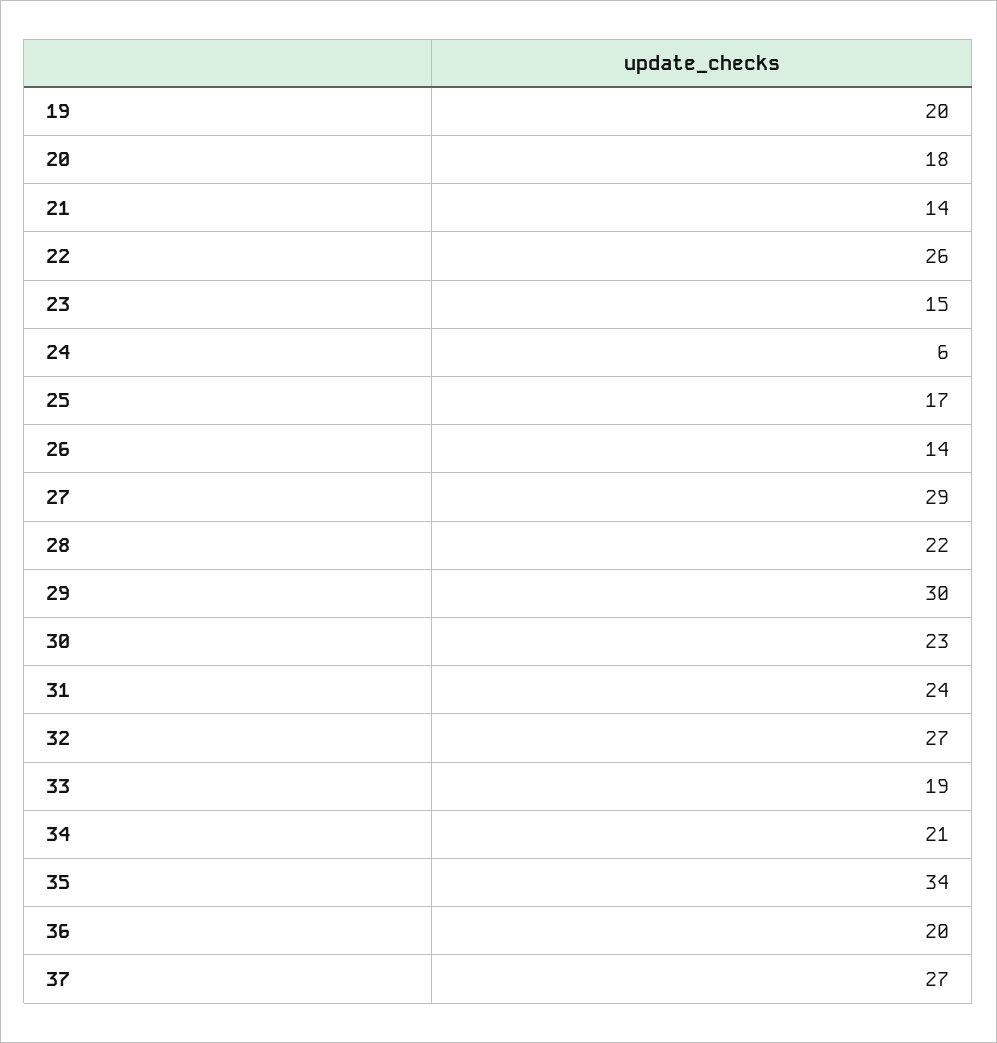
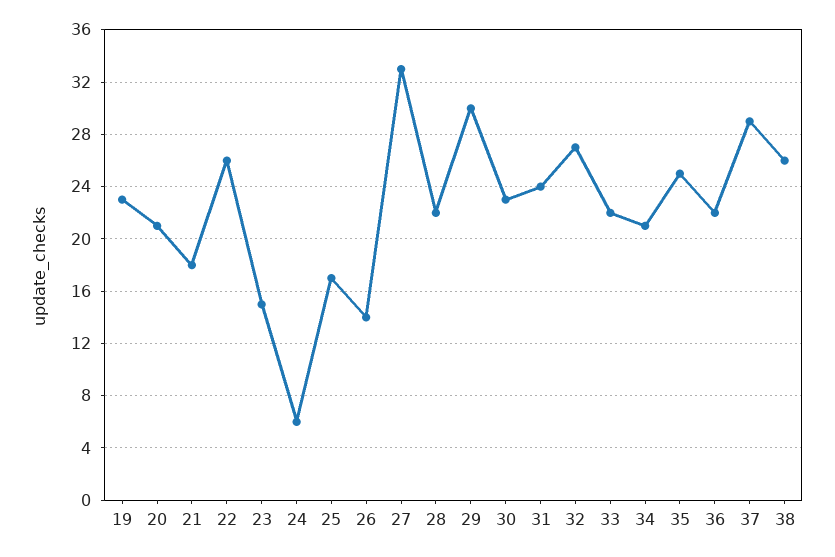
  {
-   "19": 20,
+   "19": 23,
-   "20": 18,
+   "20": 21,
-   "21": 14,
+   "21": 18,
    "22": 26,
    "23": 15,
    "24": 6,
    "25": 17,
    "26": 14,
-   "27": 29,
+   "27": 33,
    "28": 22,
    "29": 30,
    "30": 23,
    "31": 24,
    "32": 27,
-   "33": 19,
+   "33": 22,
    "34": 21,
-   "35": 34,
+   "35": 25,
-   "36": 20,
+   "36": 22,
-   "37": 27
+   "37": 29,
+   "38": 26
  }

